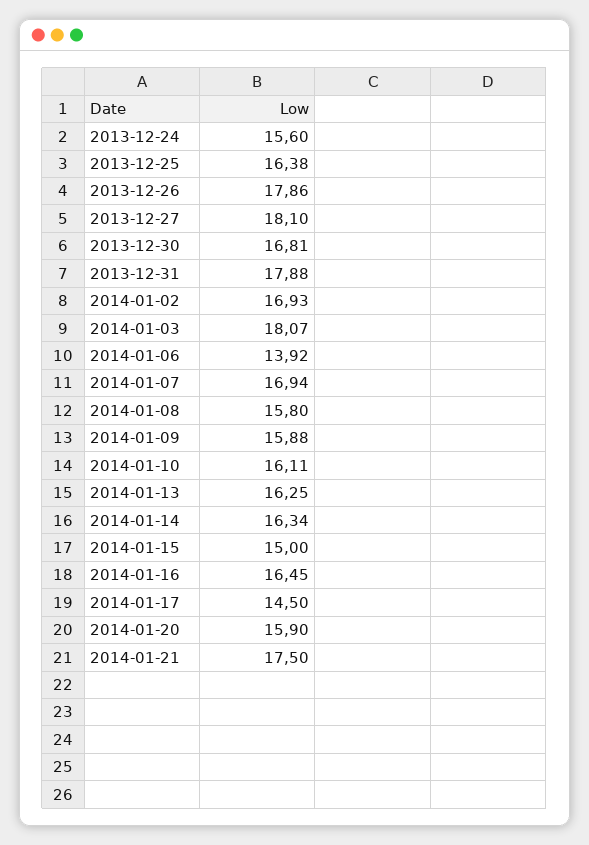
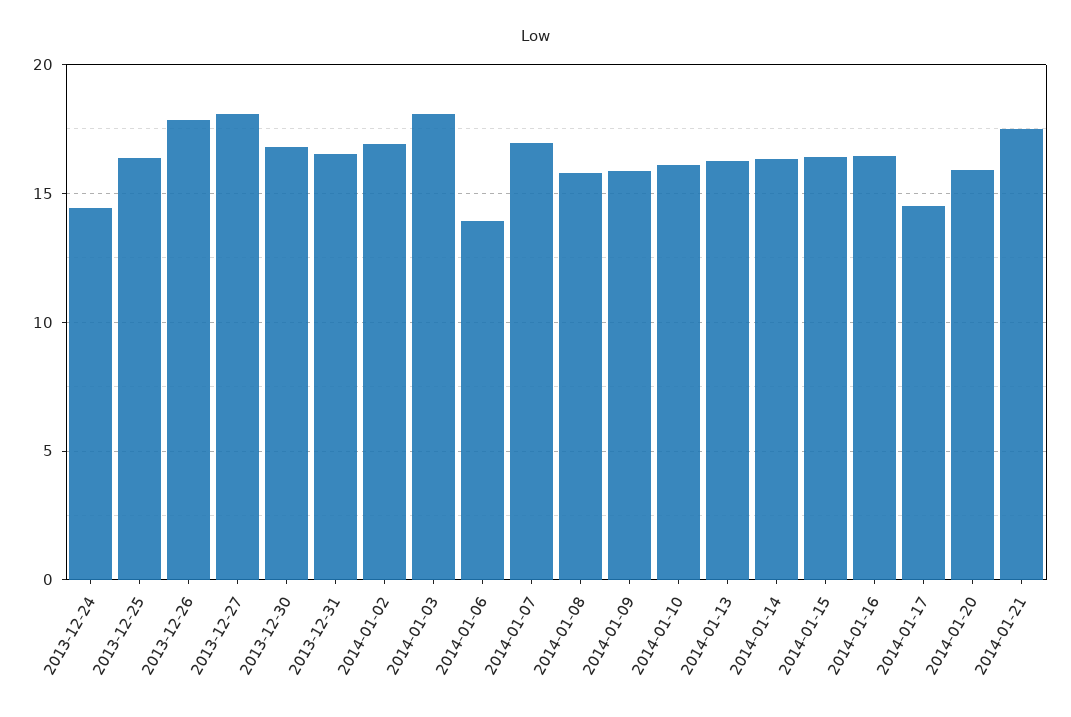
  {
-   "2013-12-24": 15.6,
+   "2013-12-24": 14.5,
    "2013-12-25": 16.38,
    "2013-12-26": 17.86,
    "2013-12-27": 18.1,
    "2013-12-30": 16.81,
-   "2013-12-31": 17.88,
+   "2013-12-31": 16.5,
    "2014-01-02": 16.93,
    "2014-01-03": 18.07,
    "2014-01-06": 13.92,
    "2014-01-07": 16.94,
    "2014-01-08": 15.8,
    "2014-01-09": 15.88,
    "2014-01-10": 16.11,
    "2014-01-13": 16.25,
    "2014-01-14": 16.34,
-   "2014-01-15": 15,
+   "2014-01-15": 16.5,
    "2014-01-16": 16.45,
    "2014-01-17": 14.5,
    "2014-01-20": 15.9,
    "2014-01-21": 17.5
  }

